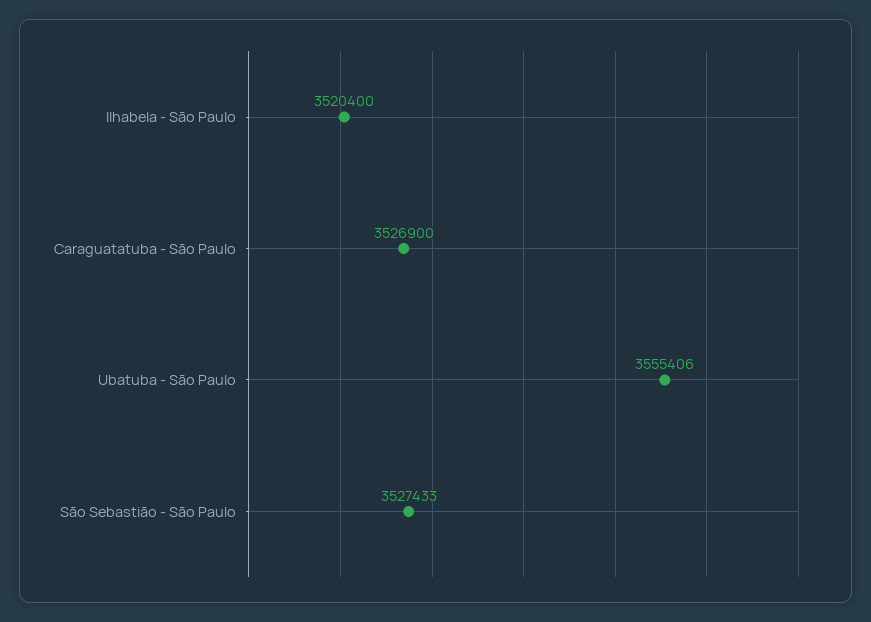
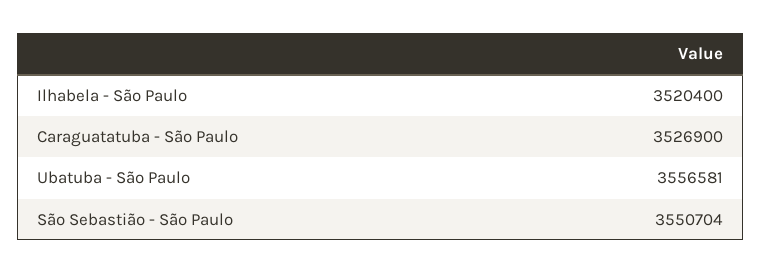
  {
    "Ilhabela - São Paulo": 3520400,
    "Caraguatatuba - São Paulo": 3526900,
-   "Ubatuba - São Paulo": 3555406,
+   "Ubatuba - São Paulo": 3556581,
-   "São Sebastião - São Paulo": 3527433
+   "São Sebastião - São Paulo": 3550704
  }

